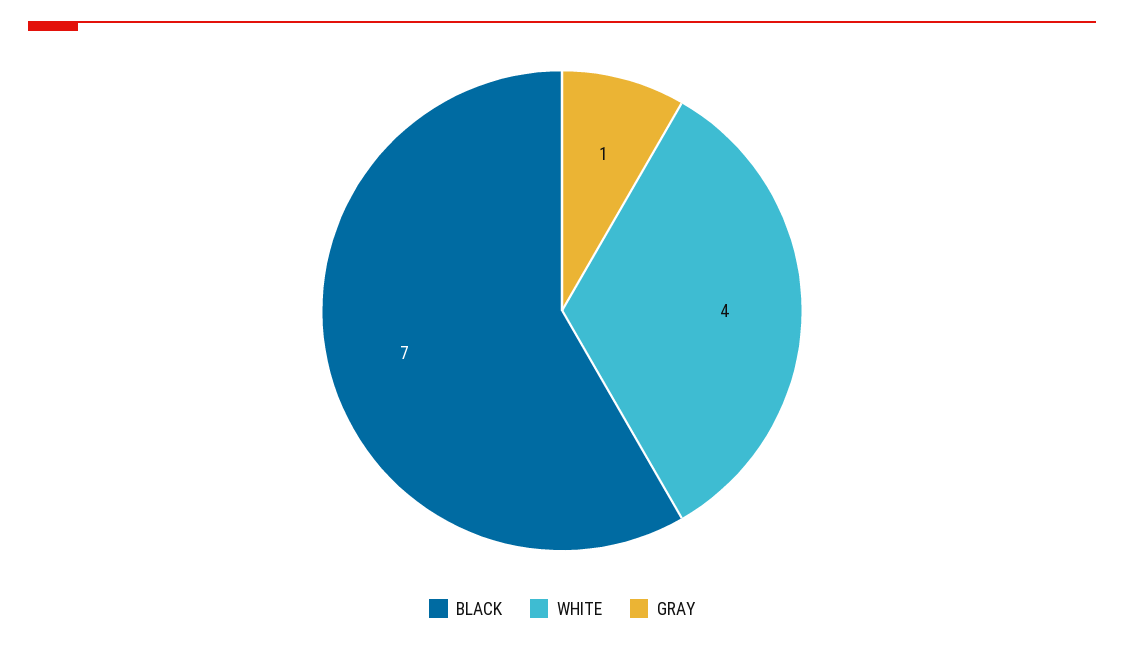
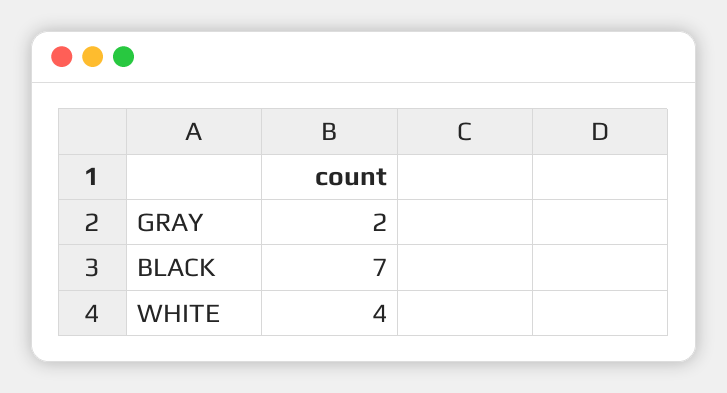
  {
    "BLACK": 7,
    "WHITE": 4,
-   "GRAY": 1
+   "GRAY": 2
  }

